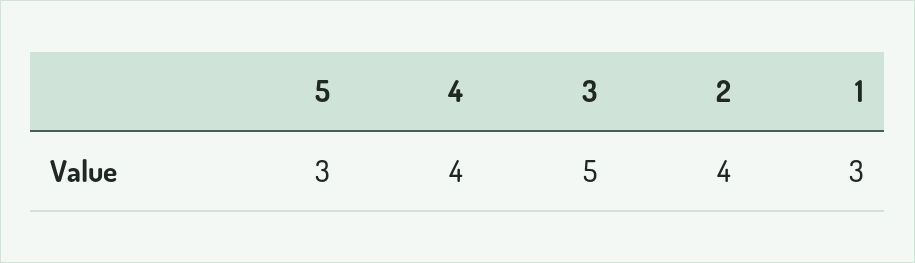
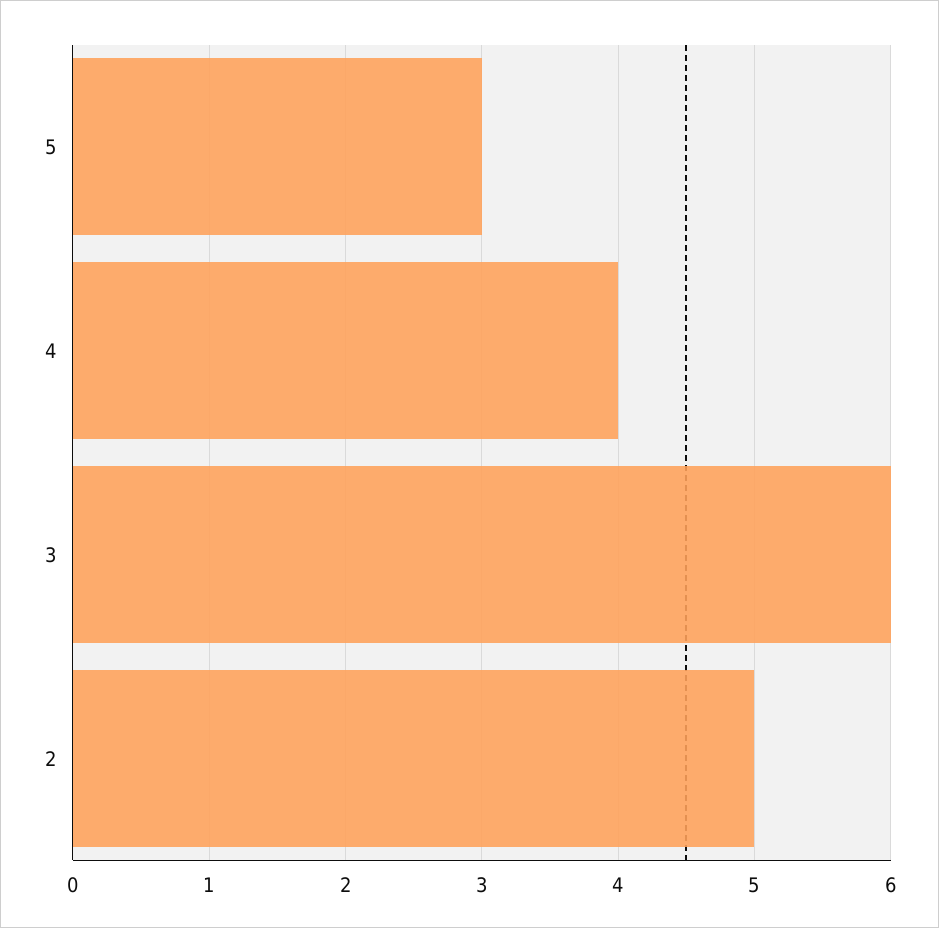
  {
    "5": 3,
    "4": 4,
-   "3": 5,
+   "3": 6,
-   "2": 4,
+   "2": 5
-   "1": 3
  }

